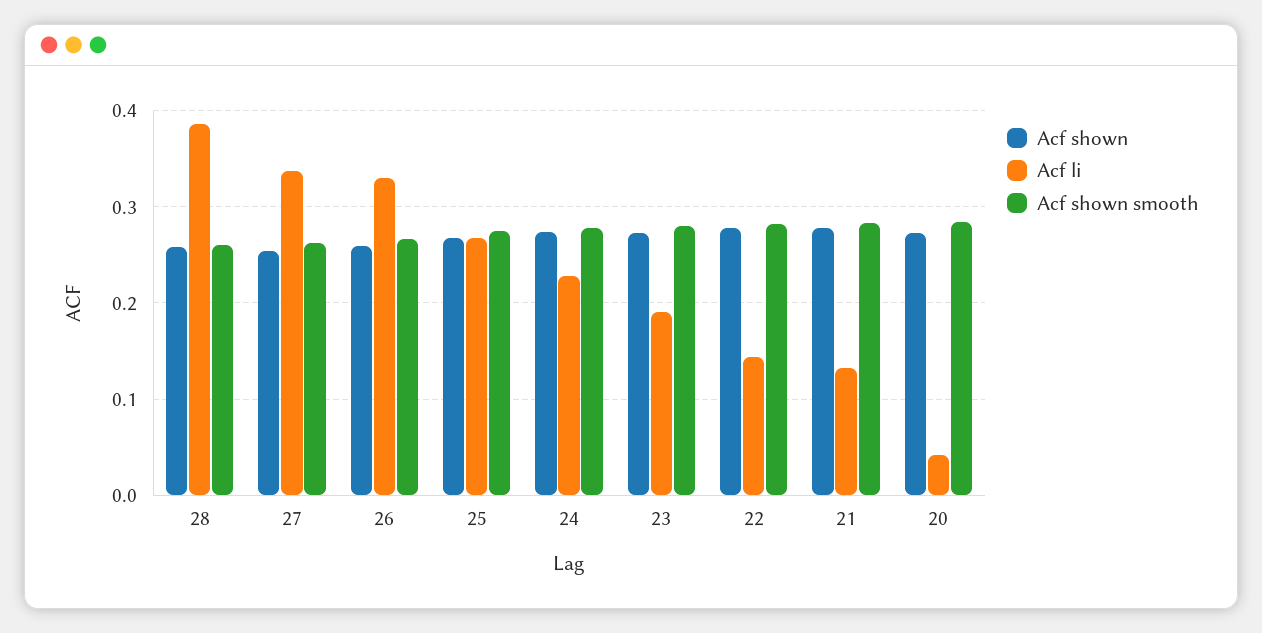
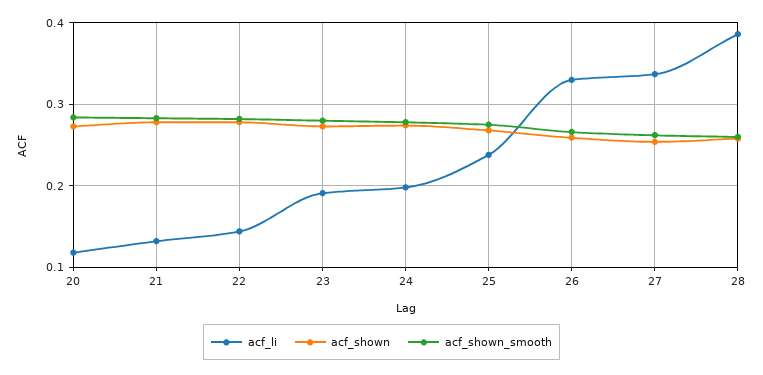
  {
    "Acf shown": {
      "28": 0.26,
      "27": 0.25,
      "26": 0.26,
      "25": 0.27,
      "24": 0.27,
      "23": 0.27,
      "22": 0.28,
      "21": 0.28,
      "20": 0.27
    },
    "Acf li": {
      "28": 0.39,
      "27": 0.34,
      "26": 0.33,
-     "25": 0.27,
+     "25": 0.24,
-     "24": 0.23,
+     "24": 0.2,
      "23": 0.19,
      "22": 0.14,
      "21": 0.13,
-     "20": 0.04
+     "20": 0.12
    },
    "Acf shown smooth": {
      "28": 0.26,
      "27": 0.26,
      "26": 0.27,
      "25": 0.28,
      "24": 0.28,
      "23": 0.28,
      "22": 0.28,
      "21": 0.28,
      "20": 0.28
    }
  }

